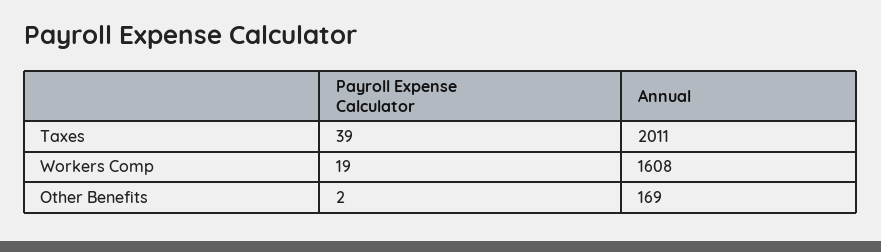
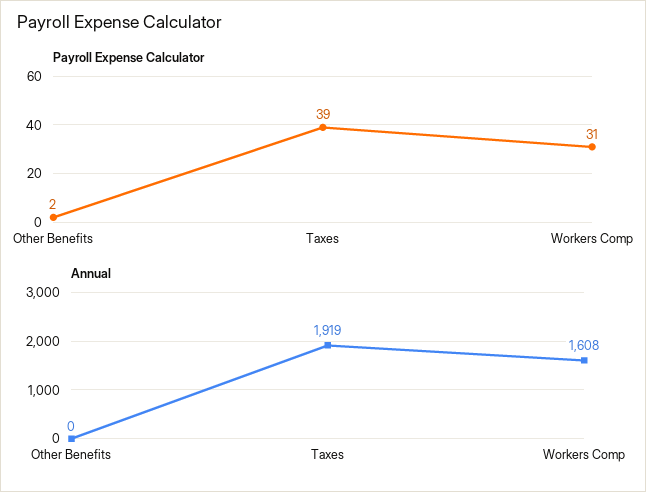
  {
    "Payroll Expense Calculator": {
      "Taxes": 39,
-     "Workers Comp": 19,
+     "Workers Comp": 31,
      "Other Benefits": 2
    },
    "Annual": {
-     "Taxes": 2011,
+     "Taxes": 1919,
      "Workers Comp": 1608,
-     "Other Benefits": 169
+     "Other Benefits": 0
    }
  }

